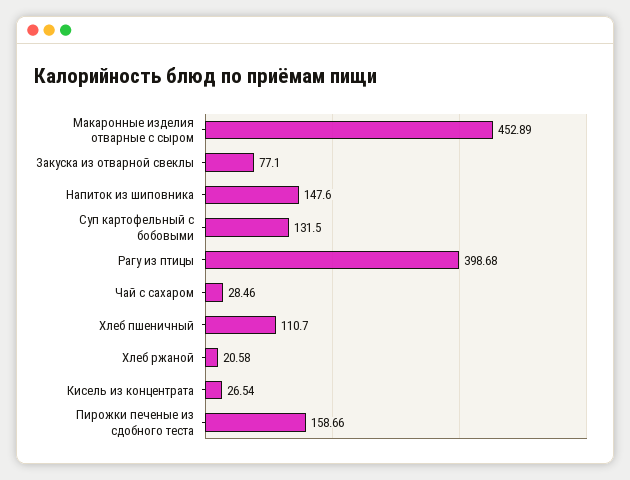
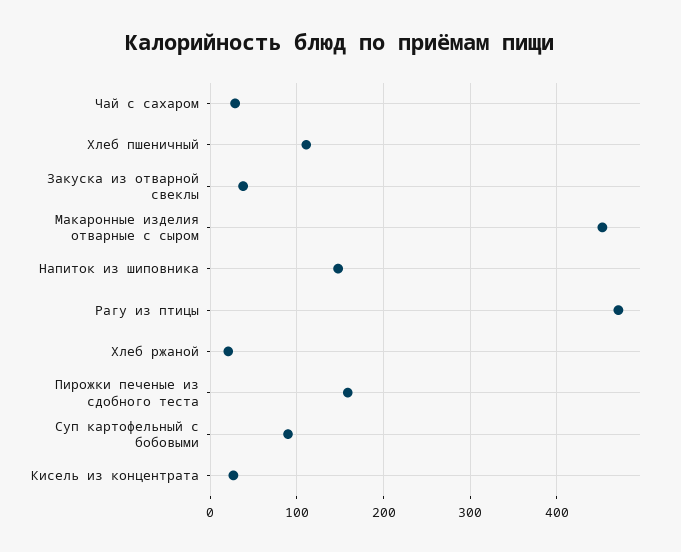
  {
    "Макаронные изделия отварные с сыром": 452.89,
-   "Закуска из отварной свеклы": 77.1,
+   "Закуска из отварной свеклы": 40,
    "Напиток из шиповника": 147.6,
-   "Суп картофельный с бобовыми": 131.5,
+   "Суп картофельный с бобовыми": 90,
-   "Рагу из птицы": 398.68,
+   "Рагу из птицы": 470,
    "Чай с сахаром": 28.46,
    "Хлеб пшеничный": 110.7,
    "Хлеб ржаной": 20.58,
    "Кисель из концентрата": 26.54,
    "Пирожки печеные из сдобного теста": 158.66
  }

